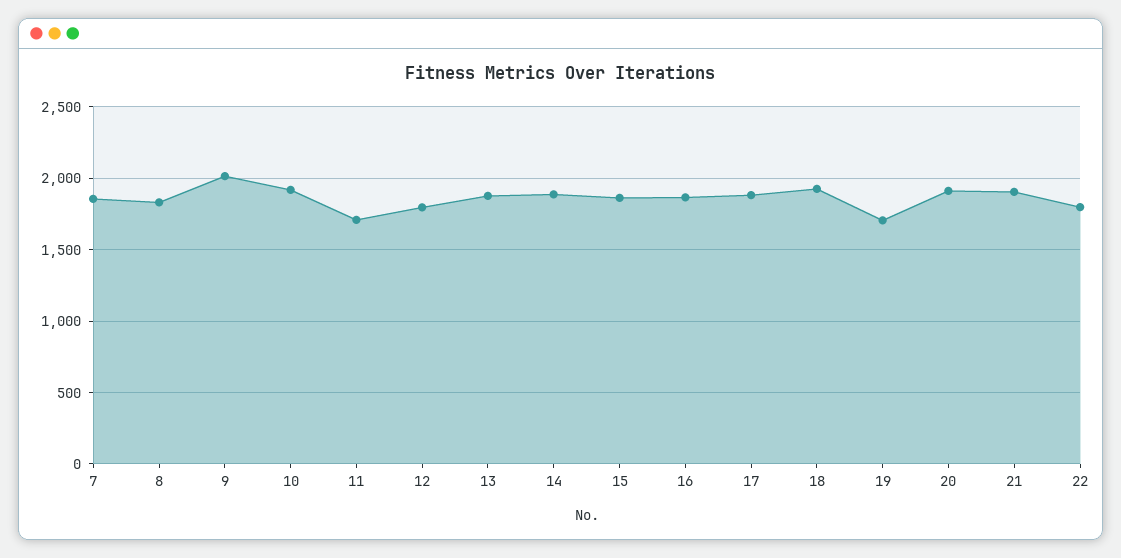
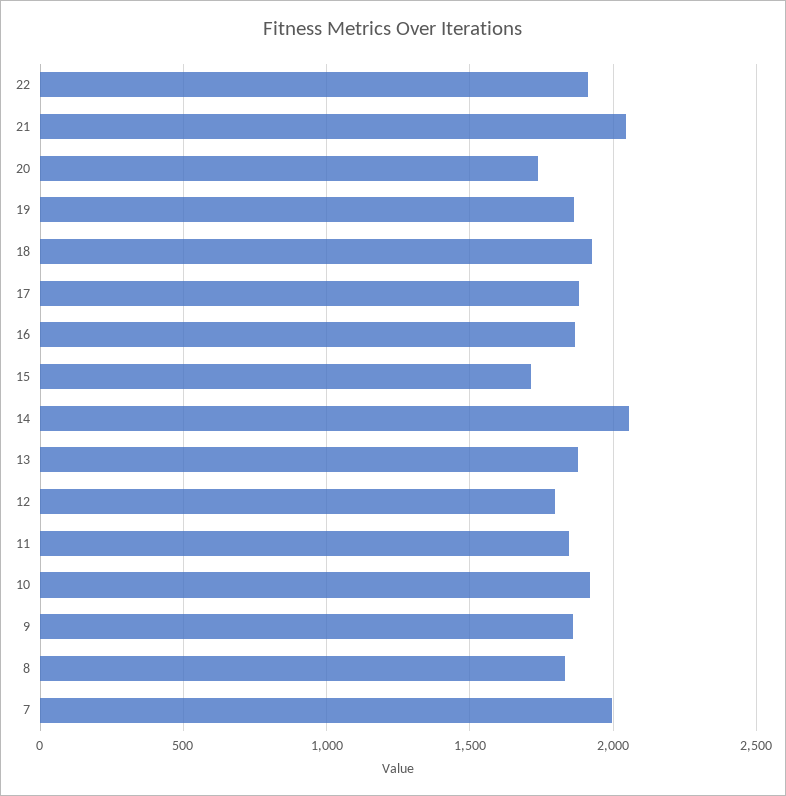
  {
-   "7": 1850,
+   "7": 2000,
    "8": 1850,
-   "9": 2000,
+   "9": 1850,
    "10": 1900,
-   "11": 1700,
+   "11": 1850,
    "12": 1800,
    "13": 1900,
-   "14": 1900,
+   "14": 2050,
-   "15": 1850,
+   "15": 1700,
    "16": 1850,
    "17": 1900,
    "18": 1950,
-   "19": 1700,
+   "19": 1850,
-   "20": 1900,
+   "20": 1750,
-   "21": 1900,
+   "21": 2050,
-   "22": 1800
+   "22": 1900
  }

